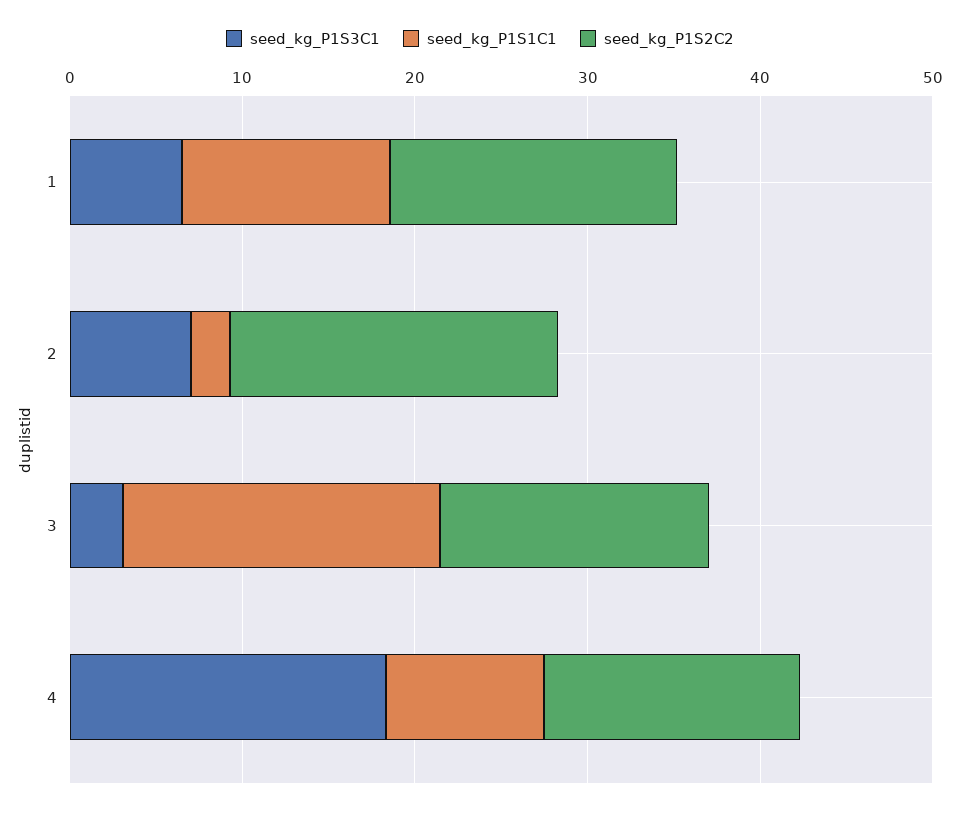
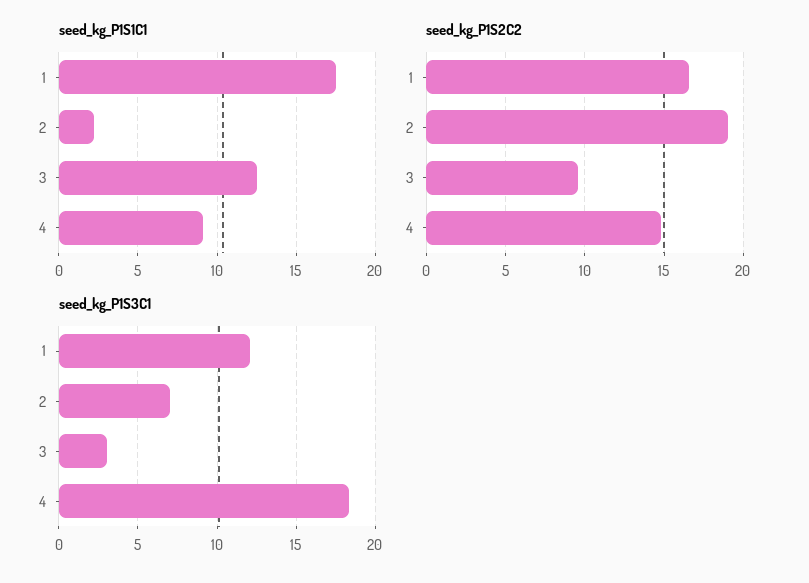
  {
    "seed_kg_P1S3C1": {
-     "1": 6,
+     "1": 12,
      "2": 7,
      "3": 3,
      "4": 18.5
    },
    "seed_kg_P1S1C1": {
-     "1": 12,
+     "1": 17.5,
      "2": 2.5,
-     "3": 18,
+     "3": 12.5,
      "4": 9
    },
    "seed_kg_P1S2C2": {
      "1": 16.5,
      "2": 19,
-     "3": 16,
+     "3": 9.5,
      "4": 15
    }
  }

